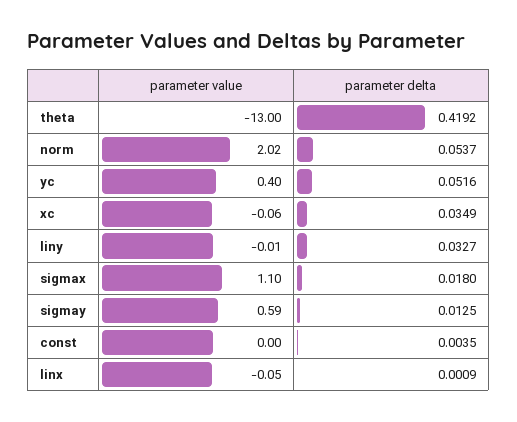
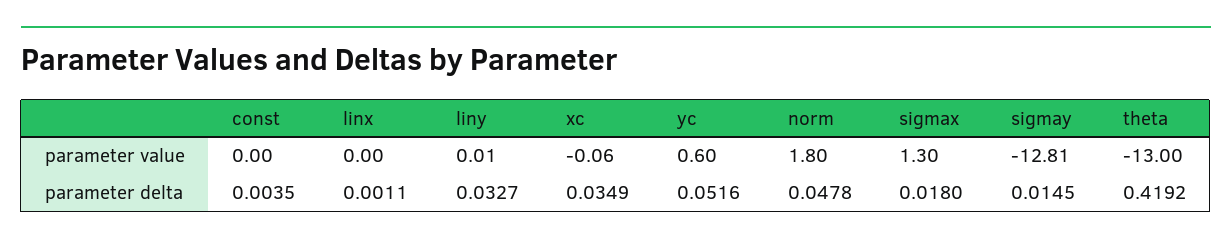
  {
    "parameter value": {
      "theta": -13,
-     "norm": 2.02,
+     "norm": 1.8,
-     "yc": 0.4,
+     "yc": 0.6,
      "xc": -0.06,
-     "liny": -0.01,
+     "liny": 0.01,
-     "sigmax": 1.1,
+     "sigmax": 1.3,
-     "sigmay": 0.59,
+     "sigmay": -12.81,
      "const": 0,
-     "linx": -0.05
+     "linx": 0
    },
    "parameter delta": {
      "theta": 0.4192,
-     "norm": 0.0537,
+     "norm": 0.0478,
      "yc": 0.0516,
      "xc": 0.0349,
      "liny": 0.0327,
      "sigmax": 0.018,
-     "sigmay": 0.0125,
+     "sigmay": 0.0145,
      "const": 0.0035,
-     "linx": 0.0009
+     "linx": 0.0011
    }
  }

